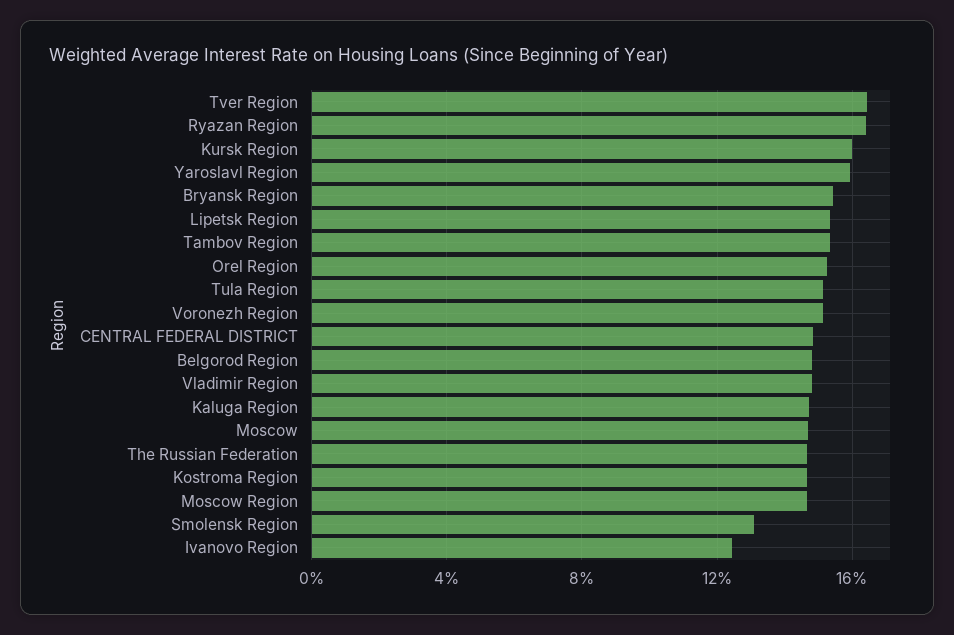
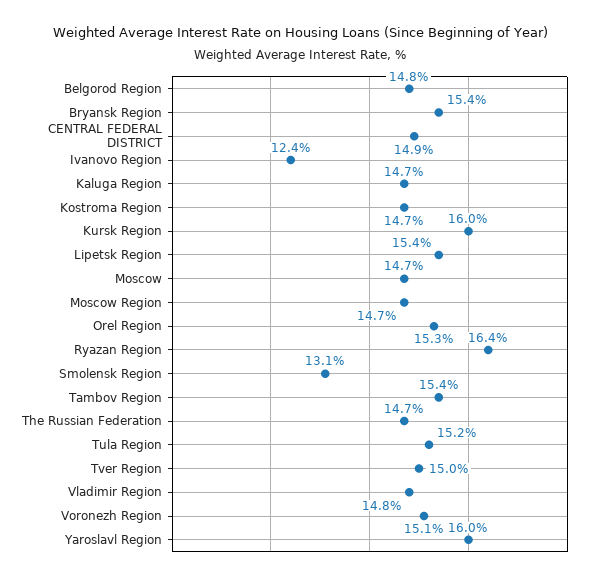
  {
-   "Tver Region": 16.5,
+   "Tver Region": 15,
    "Ryazan Region": 16.4,
    "Kursk Region": 16,
    "Yaroslavl Region": 16,
    "Bryansk Region": 15.4,
    "Lipetsk Region": 15.4,
    "Tambov Region": 15.4,
    "Orel Region": 15.3,
    "Tula Region": 15.2,
    "Voronezh Region": 15.1,
    "CENTRAL FEDERAL DISTRICT": 14.9,
    "Belgorod Region": 14.8,
    "Vladimir Region": 14.8,
    "Kaluga Region": 14.7,
    "Moscow": 14.7,
    "The Russian Federation": 14.7,
    "Kostroma Region": 14.7,
    "Moscow Region": 14.7,
    "Smolensk Region": 13.1,
    "Ivanovo Region": 12.4
  }

